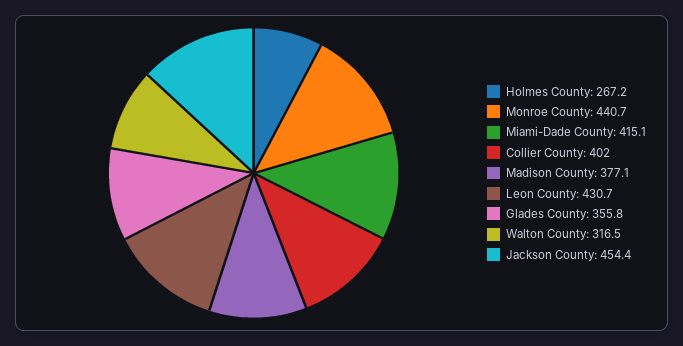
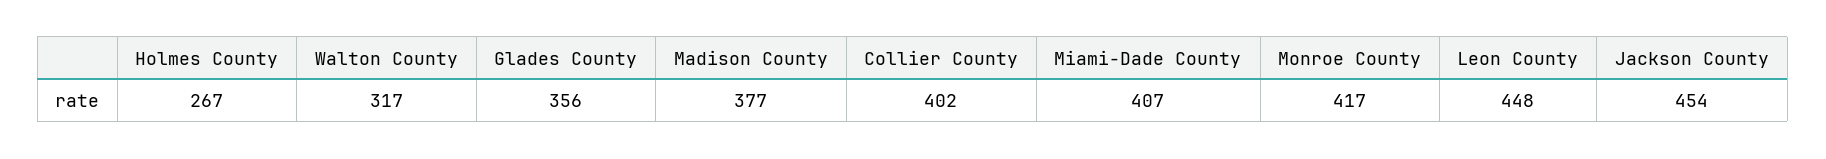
  {
    "Holmes County": 267.2,
-   "Monroe County": 440.7,
+   "Monroe County": 417,
-   "Miami-Dade County": 415.1,
+   "Miami-Dade County": 407,
    "Collier County": 402,
    "Madison County": 377.1,
-   "Leon County": 430.7,
+   "Leon County": 448,
    "Glades County": 355.8,
    "Walton County": 316.5,
    "Jackson County": 454.4
  }

